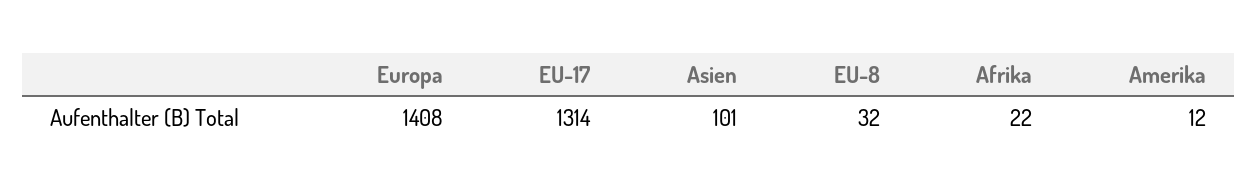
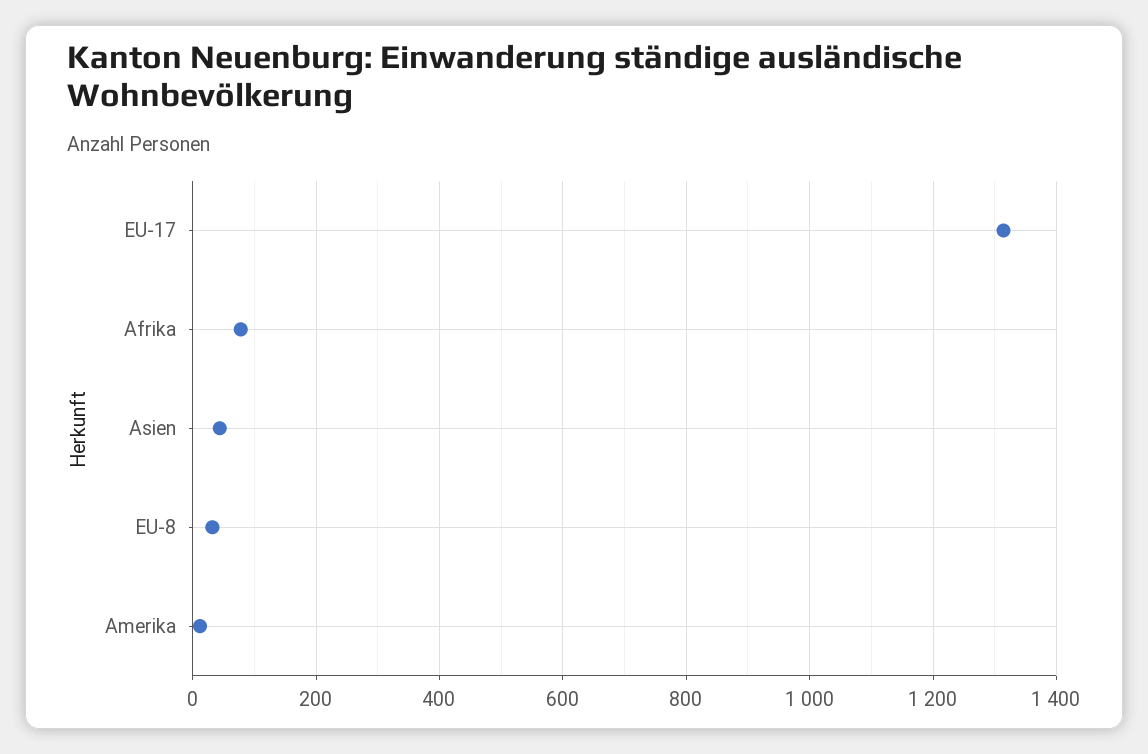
  {
-   "Europa": 1408,
    "EU-17": 1314,
-   "Asien": 101,
+   "Asien": 40,
    "EU-8": 32,
-   "Afrika": 22,
+   "Afrika": 80,
    "Amerika": 12
  }

